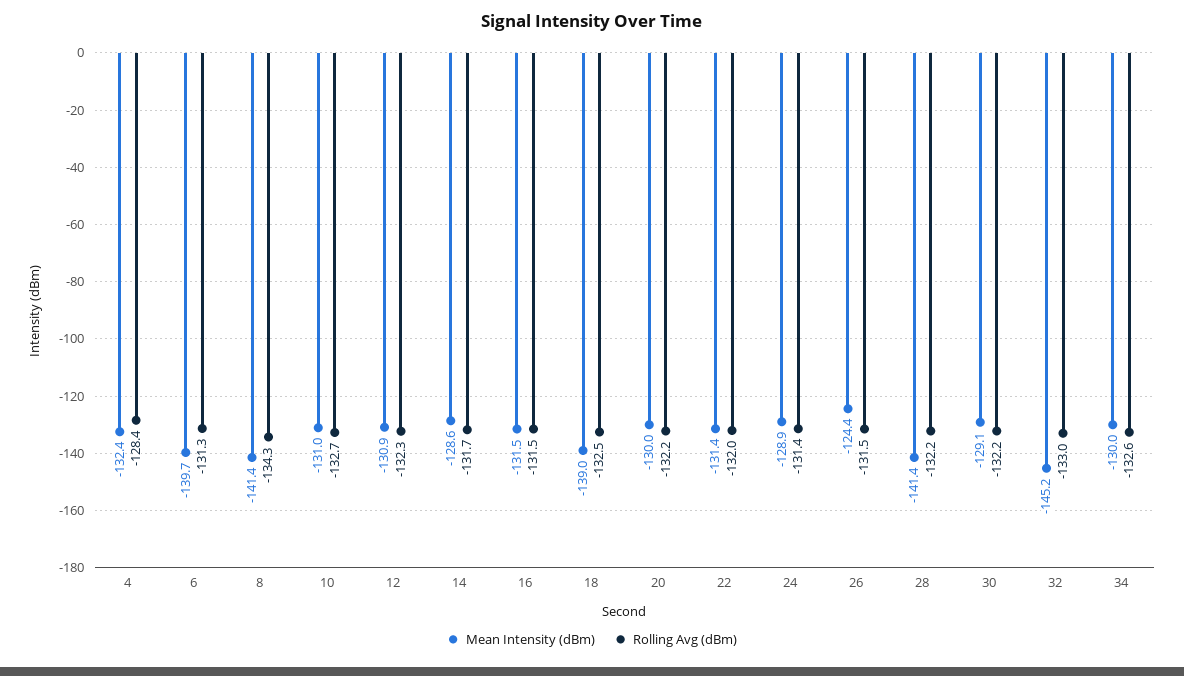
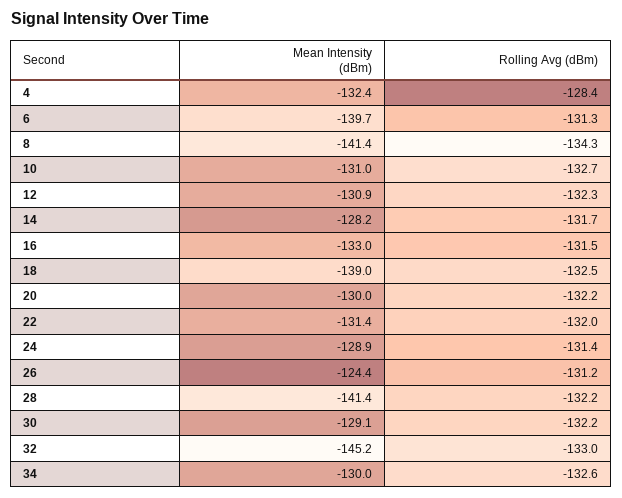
  {
    "Mean Intensity (dBm)": {
      "4": -132.4,
      "6": -139.7,
      "8": -141.4,
      "10": -131,
      "12": -130.9,
-     "14": -128.6,
+     "14": -128.2,
-     "16": -131.5,
+     "16": -133,
      "18": -139,
      "20": -130,
      "22": -131.4,
      "24": -128.9,
      "26": -124.4,
      "28": -141.4,
      "30": -129.1,
      "32": -145.2,
      "34": -130
    },
    "Rolling Avg (dBm)": {
      "4": -128.4,
      "6": -131.3,
      "8": -134.3,
      "10": -132.7,
      "12": -132.3,
      "14": -131.7,
      "16": -131.5,
      "18": -132.5,
      "20": -132.2,
      "22": -132,
      "24": -131.4,
-     "26": -131.5,
+     "26": -131.2,
      "28": -132.2,
      "30": -132.2,
      "32": -133,
      "34": -132.6
    }
  }

